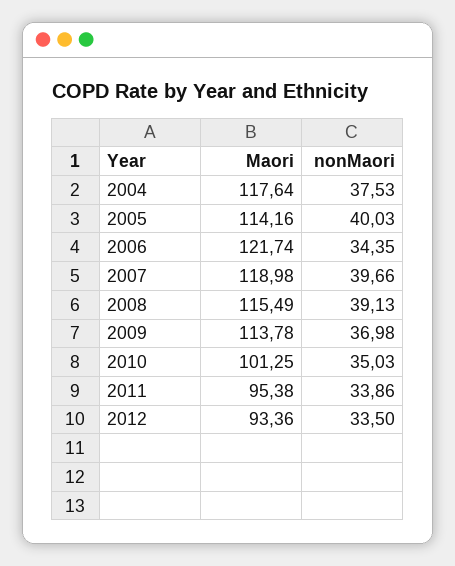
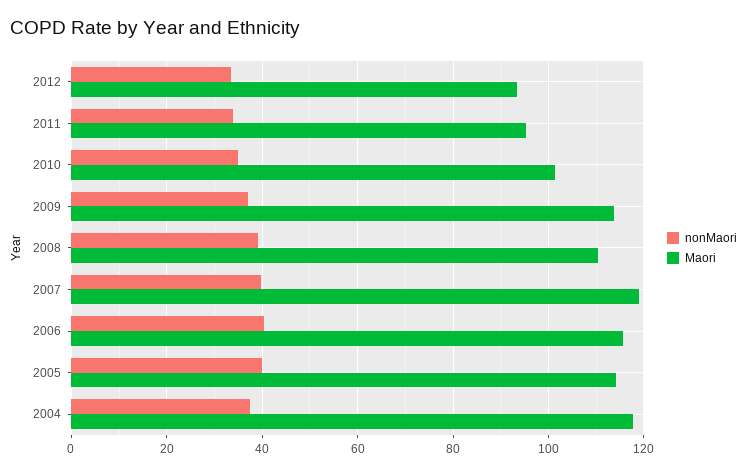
  {
    "Maori": {
      "2004": 117.64,
      "2005": 114.16,
-     "2006": 121.74,
+     "2006": 116,
      "2007": 118.98,
-     "2008": 115.49,
+     "2008": 110,
      "2009": 113.78,
      "2010": 101.25,
      "2011": 95.38,
      "2012": 93.36
    },
    "nonMaori": {
      "2004": 37.53,
      "2005": 40.03,
-     "2006": 34.35,
+     "2006": 40,
      "2007": 39.66,
      "2008": 39.13,
      "2009": 36.98,
      "2010": 35.03,
      "2011": 33.86,
      "2012": 33.5
    }
  }

